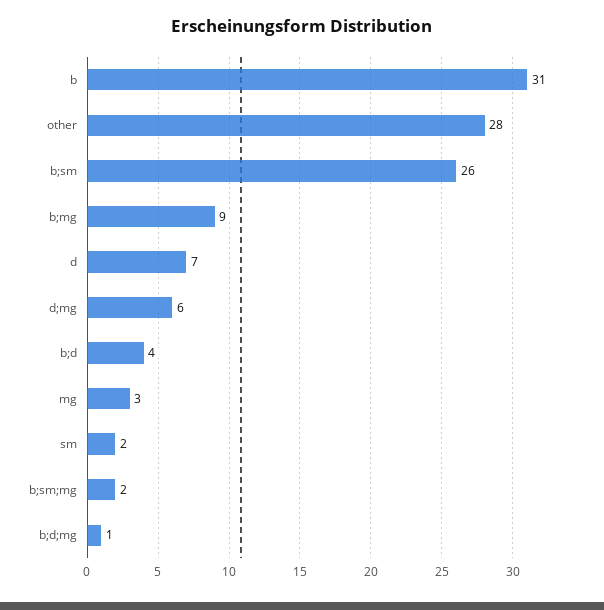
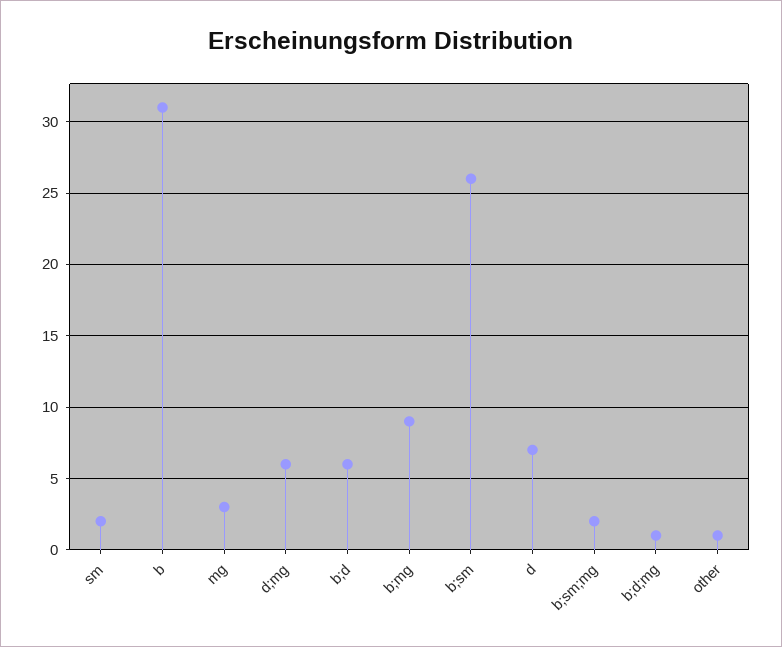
  {
    "b": 31,
-   "other": 28,
+   "other": 1,
    "b;sm": 26,
    "b;mg": 9,
    "d": 7,
    "d;mg": 6,
-   "b;d": 4,
+   "b;d": 6,
    "mg": 3,
    "sm": 2,
    "b;sm;mg": 2,
    "b;d;mg": 1
  }

